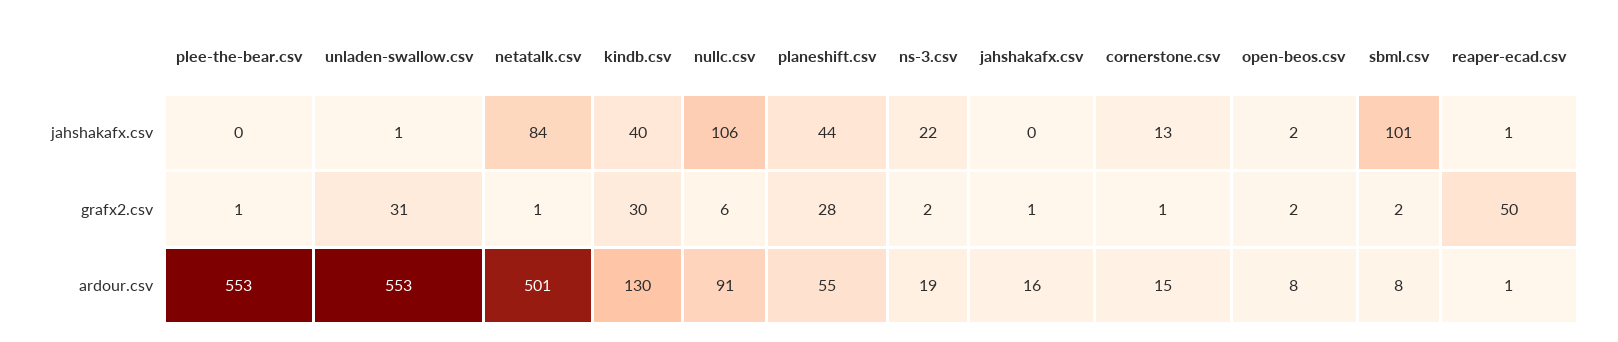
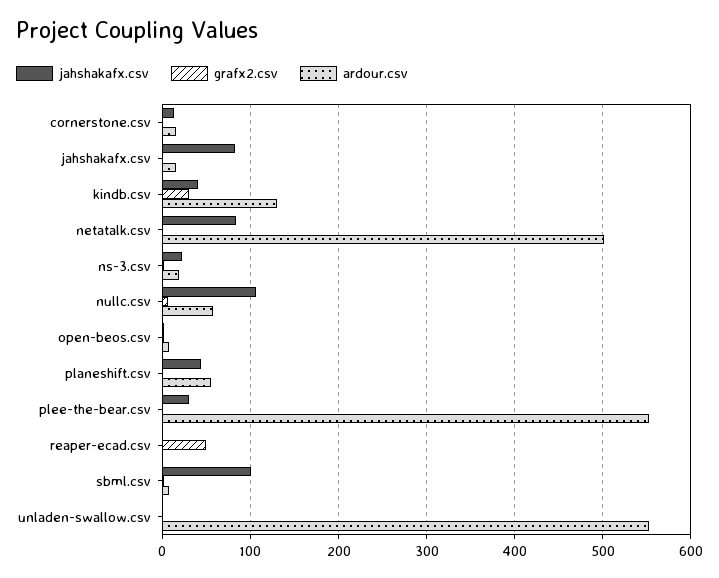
  {
    "jahshakafx.csv": {
-     "plee-the-bear.csv": 0,
+     "plee-the-bear.csv": 30,
      "unladen-swallow.csv": 1,
      "netatalk.csv": 84,
      "kindb.csv": 40,
      "nullc.csv": 106,
      "planeshift.csv": 44,
      "ns-3.csv": 22,
-     "jahshakafx.csv": 0,
+     "jahshakafx.csv": 80,
      "cornerstone.csv": 13,
      "open-beos.csv": 2,
      "sbml.csv": 101,
      "reaper-ecad.csv": 1
    },
    "grafx2.csv": {
      "plee-the-bear.csv": 1,
-     "unladen-swallow.csv": 31,
+     "unladen-swallow.csv": 0,
      "netatalk.csv": 1,
      "kindb.csv": 30,
      "nullc.csv": 6,
-     "planeshift.csv": 28,
+     "planeshift.csv": 0,
      "ns-3.csv": 2,
      "jahshakafx.csv": 1,
      "cornerstone.csv": 1,
      "open-beos.csv": 2,
      "sbml.csv": 2,
      "reaper-ecad.csv": 50
    },
    "ardour.csv": {
      "plee-the-bear.csv": 553,
      "unladen-swallow.csv": 553,
      "netatalk.csv": 501,
      "kindb.csv": 130,
-     "nullc.csv": 91,
+     "nullc.csv": 60,
      "planeshift.csv": 55,
      "ns-3.csv": 19,
      "jahshakafx.csv": 16,
      "cornerstone.csv": 15,
      "open-beos.csv": 8,
      "sbml.csv": 8,
      "reaper-ecad.csv": 1
    }
  }

